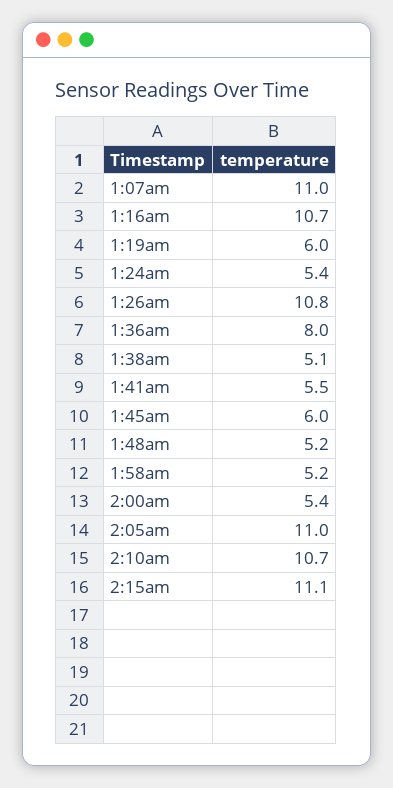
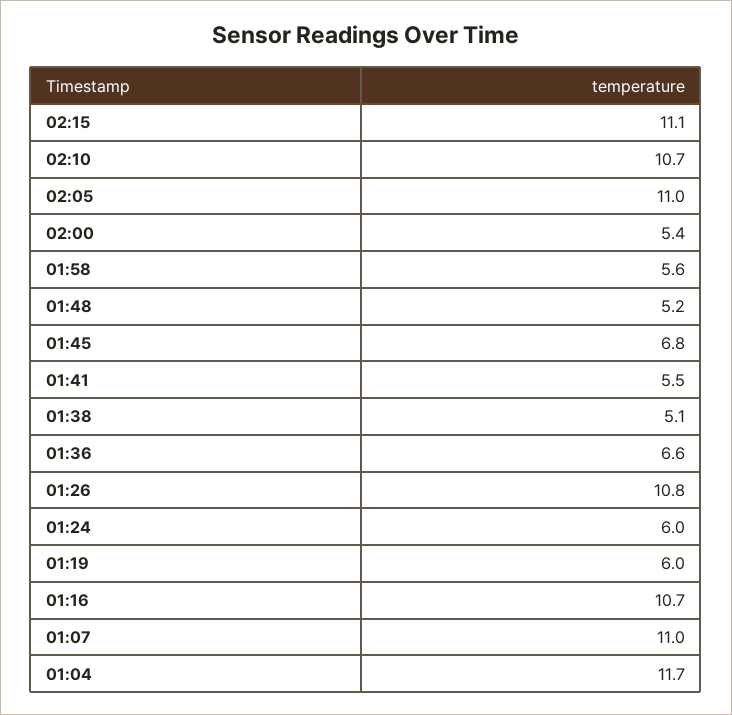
  {
    "1:07am": 11,
    "1:16am": 10.7,
    "1:19am": 6,
-   "1:24am": 5.4,
+   "1:24am": 6,
    "1:26am": 10.8,
-   "1:36am": 8,
+   "1:36am": 6.6,
    "1:38am": 5.1,
    "1:41am": 5.5,
-   "1:45am": 6,
+   "1:45am": 6.8,
    "1:48am": 5.2,
-   "1:58am": 5.2,
+   "1:58am": 5.6,
    "2:00am": 5.4,
    "2:05am": 11,
    "2:10am": 10.7,
-   "2:15am": 11.1
+   "2:15am": 11.1,
+   "01:04": 11.7
  }

